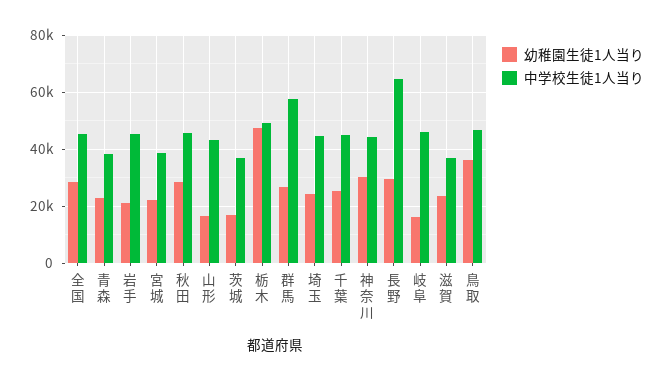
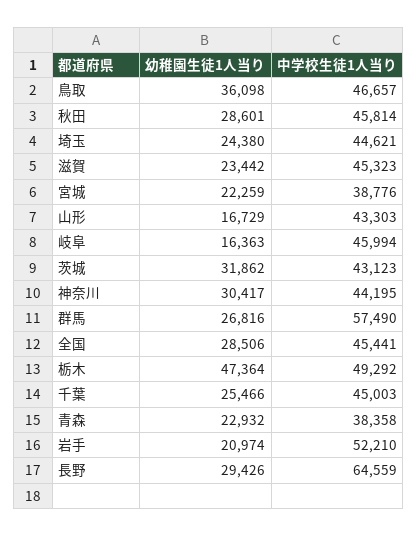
  {
    "幼稚園生徒1人当り": {
      "全国": 28506,
      "青森": 22932,
      "岩手": 20974,
      "宮城": 22259,
      "秋田": 28601,
      "山形": 16729,
-     "茨城": 17500,
+     "茨城": 31862,
      "栃木": 47364,
      "群馬": 26816,
      "埼玉": 24380,
      "千葉": 25466,
      "神奈川": 30417,
      "長野": 29426,
      "岐阜": 16363,
      "滋賀": 23442,
      "鳥取": 36098
    },
    "中学校生徒1人当り": {
      "全国": 45441,
      "青森": 38358,
-     "岩手": 45000,
+     "岩手": 52210,
      "宮城": 38776,
      "秋田": 45814,
      "山形": 43303,
-     "茨城": 37500,
+     "茨城": 43123,
      "栃木": 49292,
      "群馬": 57490,
      "埼玉": 44621,
      "千葉": 45003,
      "神奈川": 44195,
      "長野": 64559,
      "岐阜": 45994,
-     "滋賀": 37500,
+     "滋賀": 45323,
      "鳥取": 46657
    }
  }

